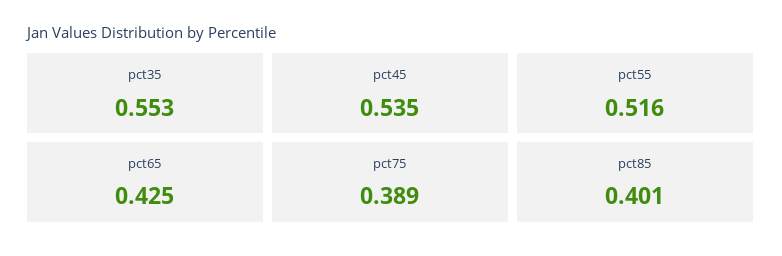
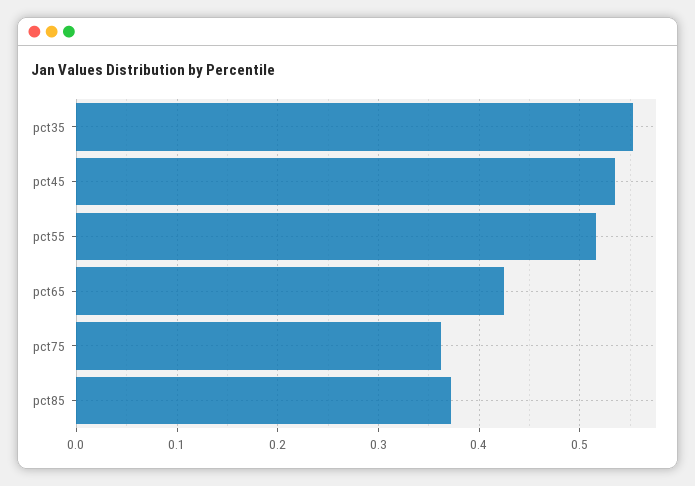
  {
    "pct35": 0.553,
    "pct45": 0.535,
    "pct55": 0.516,
    "pct65": 0.425,
-   "pct75": 0.389,
+   "pct75": 0.36,
-   "pct85": 0.401
+   "pct85": 0.37
  }

